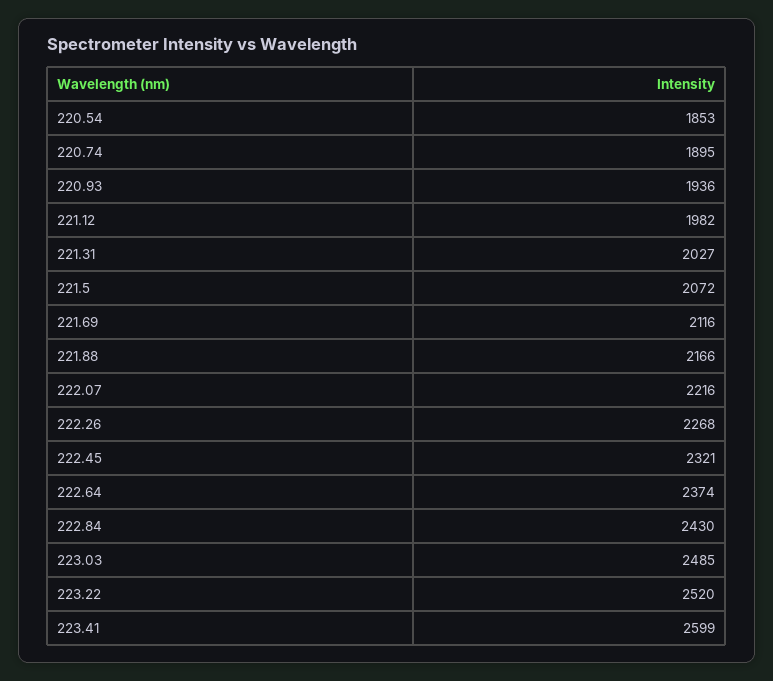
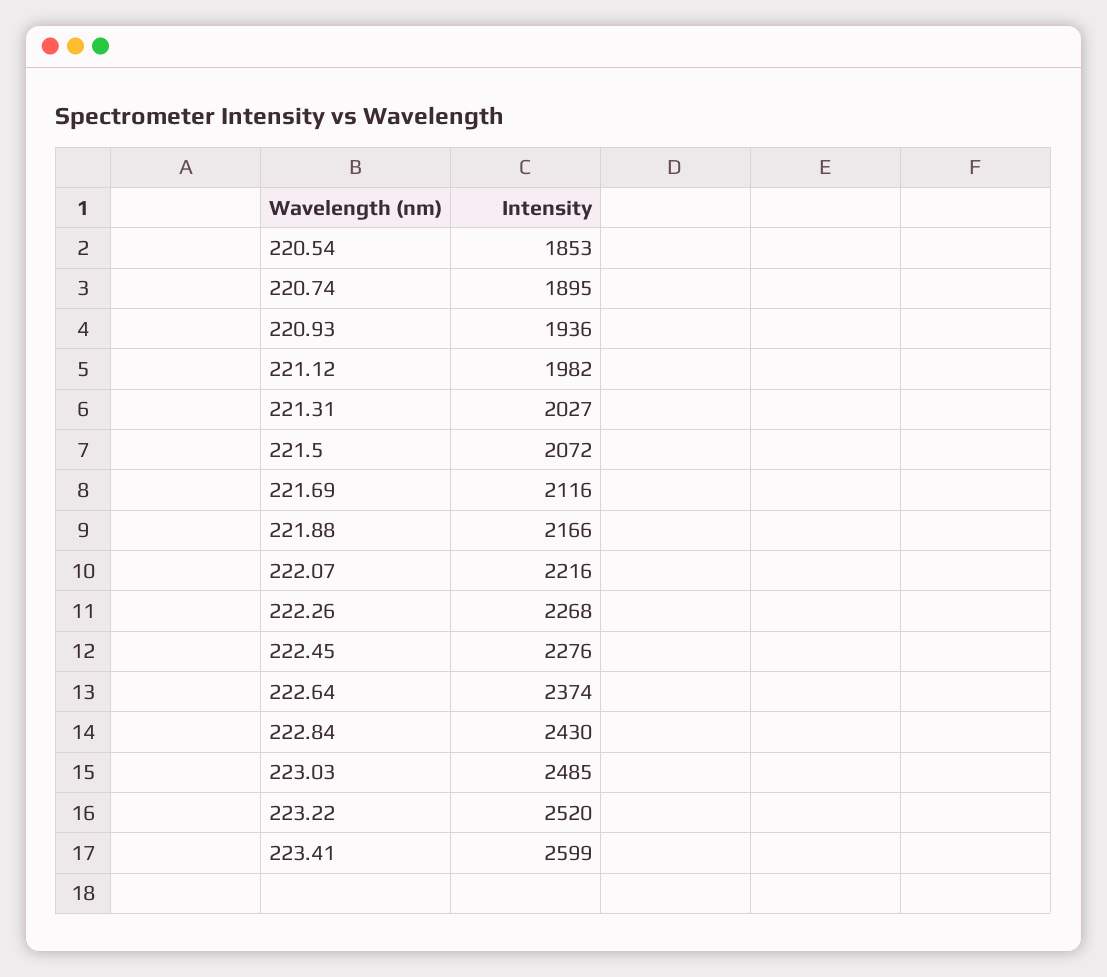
  {
    "220.54": 1853,
    "220.74": 1895,
    "220.93": 1936,
    "221.12": 1982,
    "221.31": 2027,
    "221.5": 2072,
    "221.69": 2116,
    "221.88": 2166,
    "222.07": 2216,
    "222.26": 2268,
-   "222.45": 2321,
+   "222.45": 2276,
    "222.64": 2374,
    "222.84": 2430,
    "223.03": 2485,
    "223.22": 2520,
    "223.41": 2599
  }

